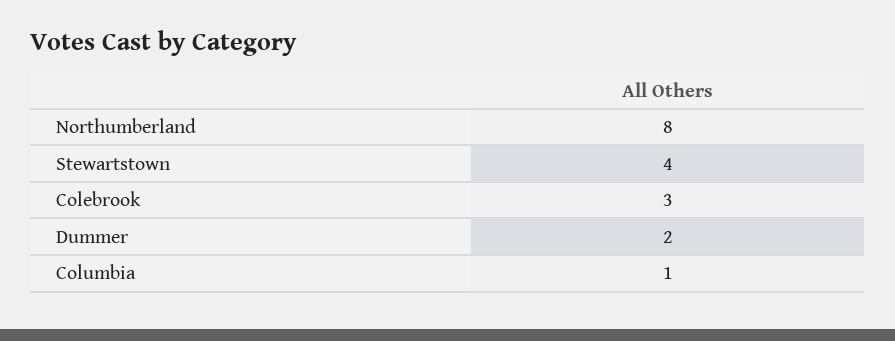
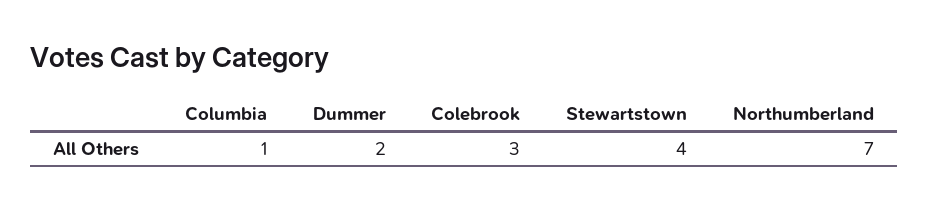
  {
-   "Northumberland": 8,
+   "Northumberland": 7,
    "Stewartstown": 4,
    "Colebrook": 3,
    "Dummer": 2,
    "Columbia": 1
  }

